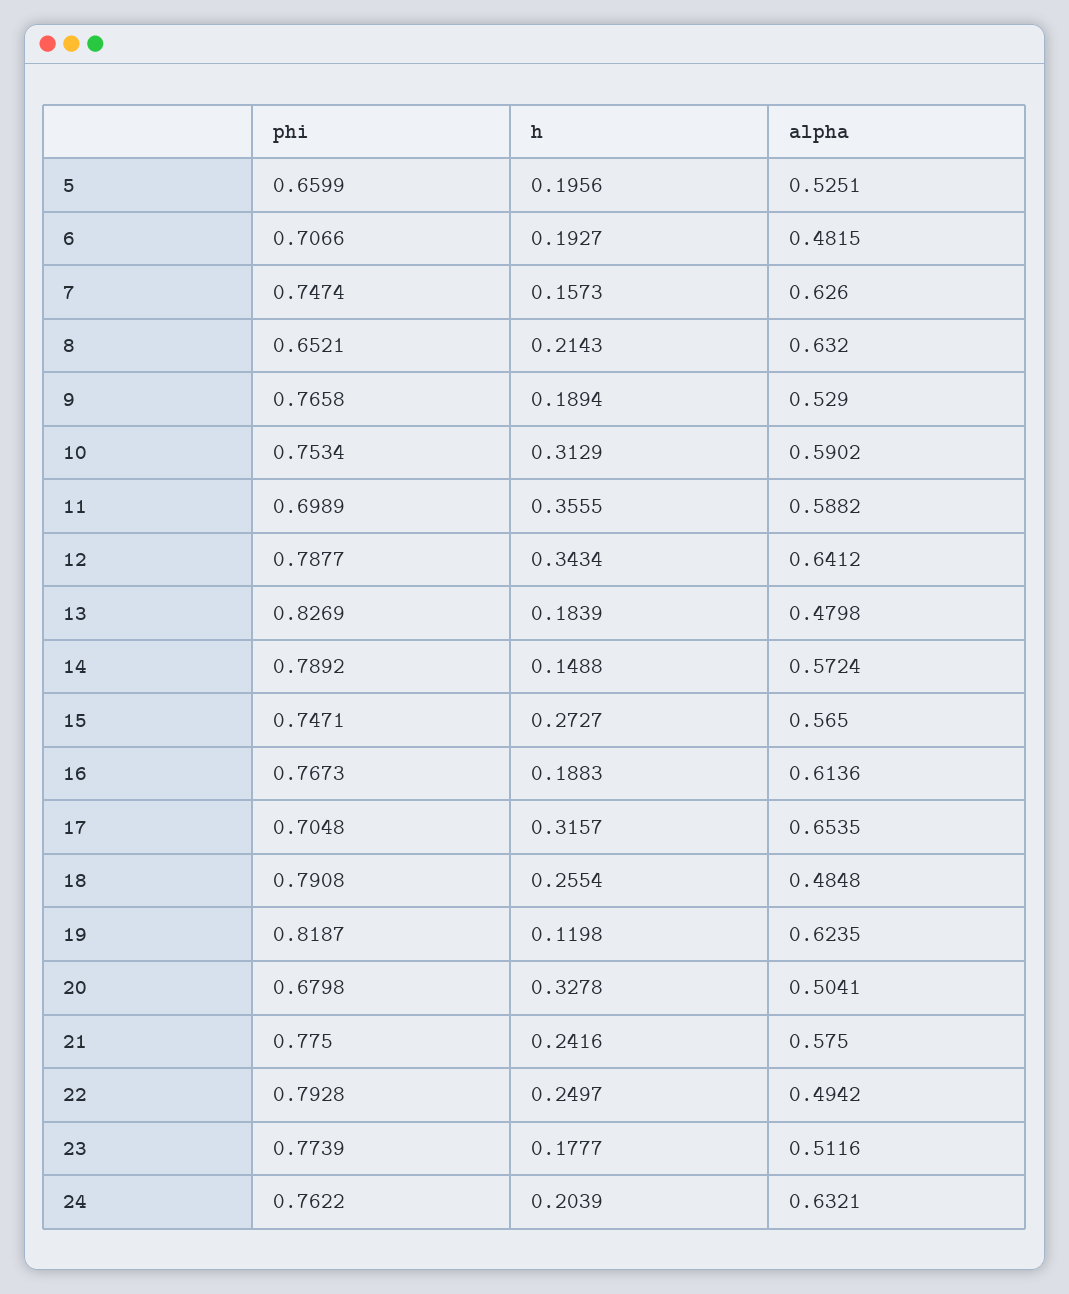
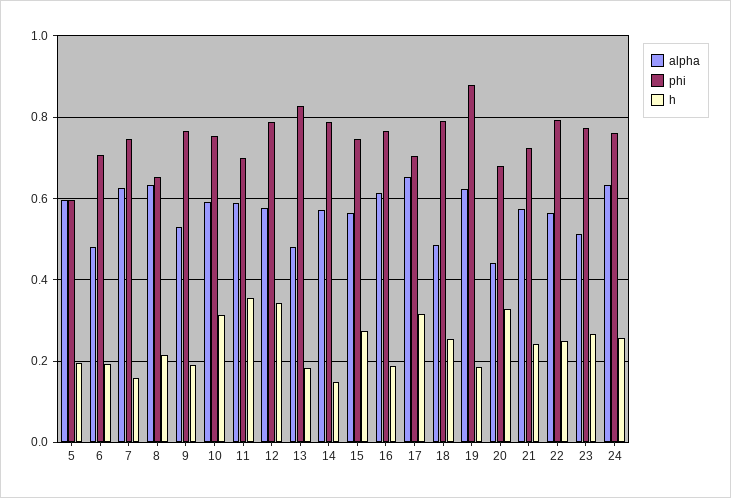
  {
    "phi": {
-     "5": 0.6599,
+     "5": 0.6,
      "6": 0.7066,
      "7": 0.7474,
      "8": 0.6521,
      "9": 0.7658,
      "10": 0.7534,
      "11": 0.6989,
      "12": 0.7877,
      "13": 0.8269,
      "14": 0.7892,
      "15": 0.7471,
      "16": 0.7673,
      "17": 0.7048,
      "18": 0.7908,
-     "19": 0.8187,
+     "19": 0.88,
      "20": 0.6798,
-     "21": 0.775,
+     "21": 0.72,
      "22": 0.7928,
      "23": 0.7739,
      "24": 0.7622
    },
    "h": {
      "5": 0.1956,
      "6": 0.1927,
      "7": 0.1573,
      "8": 0.2143,
      "9": 0.1894,
      "10": 0.3129,
      "11": 0.3555,
      "12": 0.3434,
      "13": 0.1839,
      "14": 0.1488,
      "15": 0.2727,
      "16": 0.1883,
      "17": 0.3157,
      "18": 0.2554,
-     "19": 0.1198,
+     "19": 0.18,
      "20": 0.3278,
      "21": 0.2416,
      "22": 0.2497,
-     "23": 0.1777,
+     "23": 0.26,
-     "24": 0.2039
+     "24": 0.26
    },
    "alpha": {
-     "5": 0.5251,
+     "5": 0.6,
      "6": 0.4815,
      "7": 0.626,
      "8": 0.632,
      "9": 0.529,
      "10": 0.5902,
      "11": 0.5882,
-     "12": 0.6412,
+     "12": 0.58,
      "13": 0.4798,
      "14": 0.5724,
      "15": 0.565,
      "16": 0.6136,
      "17": 0.6535,
      "18": 0.4848,
      "19": 0.6235,
-     "20": 0.5041,
+     "20": 0.44,
      "21": 0.575,
-     "22": 0.4942,
+     "22": 0.56,
      "23": 0.5116,
      "24": 0.6321
    }
  }

